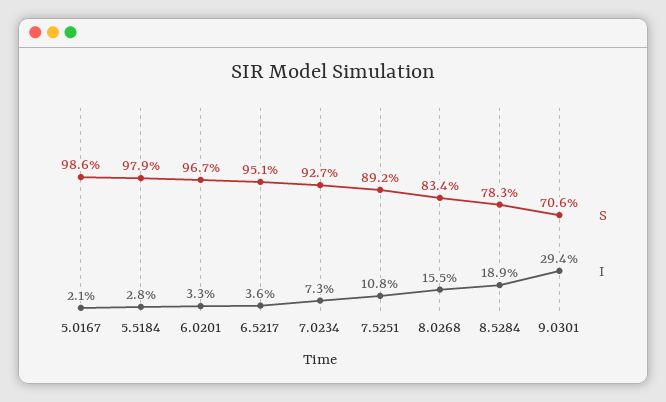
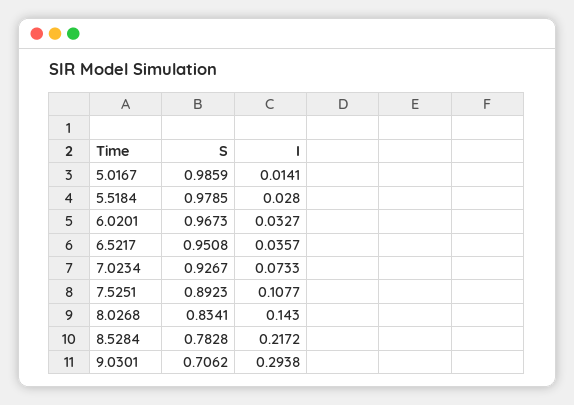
  {
    "S": {
      "5.0167": 0.9859,
      "5.5184": 0.9785,
      "6.0201": 0.9673,
      "6.5217": 0.9508,
      "7.0234": 0.9267,
      "7.5251": 0.8923,
      "8.0268": 0.8341,
      "8.5284": 0.7828,
      "9.0301": 0.7062
    },
    "I": {
-     "5.0167": 0.021,
+     "5.0167": 0.0141,
      "5.5184": 0.028,
      "6.0201": 0.0327,
      "6.5217": 0.0357,
      "7.0234": 0.0733,
      "7.5251": 0.1077,
-     "8.0268": 0.155,
+     "8.0268": 0.143,
-     "8.5284": 0.189,
+     "8.5284": 0.2172,
      "9.0301": 0.2938
    }
  }

